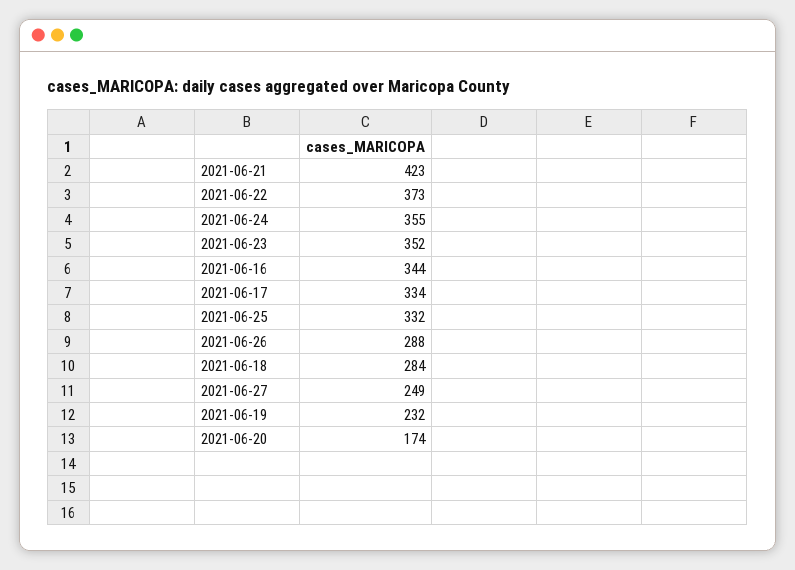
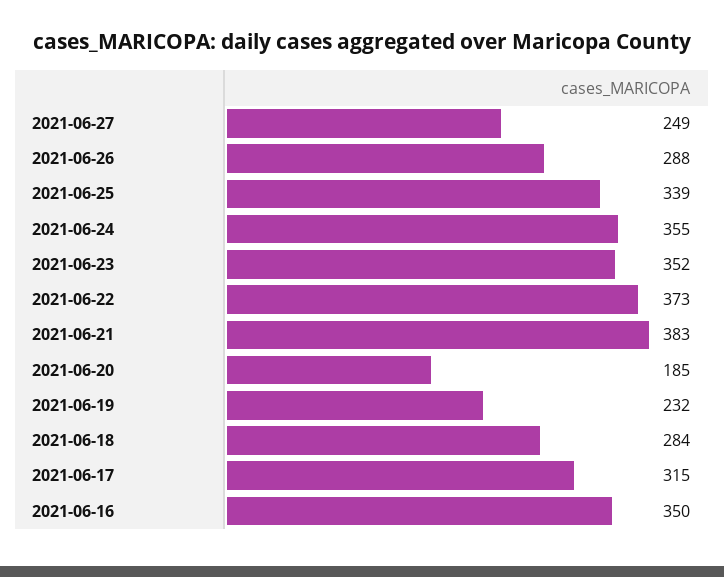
  {
-   "2021-06-21": 423,
+   "2021-06-21": 383,
    "2021-06-22": 373,
    "2021-06-24": 355,
    "2021-06-23": 352,
-   "2021-06-16": 344,
+   "2021-06-16": 350,
-   "2021-06-17": 334,
+   "2021-06-17": 315,
-   "2021-06-25": 332,
+   "2021-06-25": 339,
    "2021-06-26": 288,
    "2021-06-18": 284,
    "2021-06-27": 249,
    "2021-06-19": 232,
-   "2021-06-20": 174
+   "2021-06-20": 185
  }

